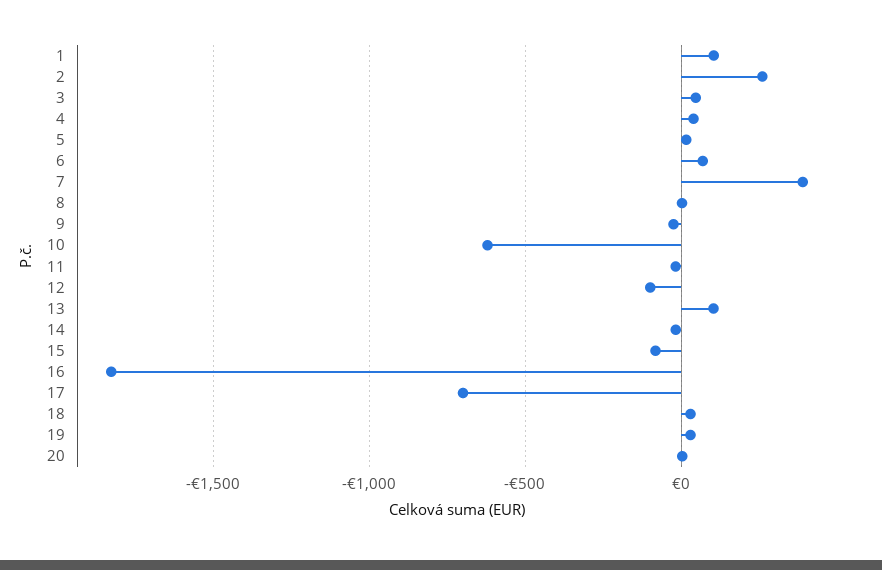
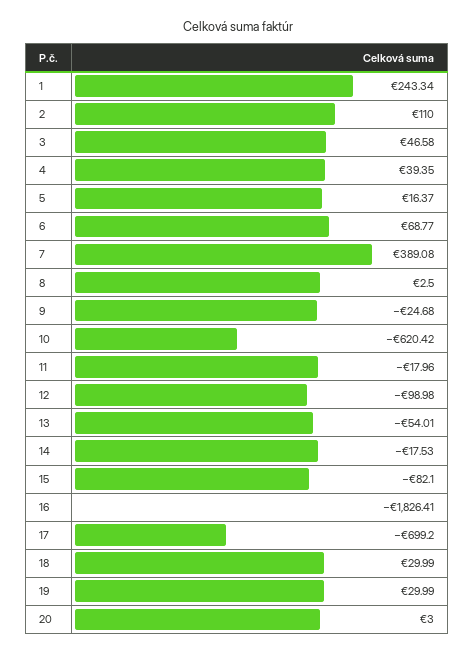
  {
-   "1": 100,
+   "1": 243.34,
-   "2": 250,
+   "2": 110,
    "3": 46.58,
    "4": 39.35,
    "5": 16.37,
    "6": 68.77,
    "7": 389.08,
    "8": 2.5,
    "9": -24.68,
    "10": -620.42,
    "11": -17.96,
    "12": -98.98,
-   "13": 100,
+   "13": -54.01,
    "14": -17.53,
    "15": -82.1,
    "16": -1826.41,
    "17": -699.2,
    "18": 29.99,
    "19": 29.99,
    "20": 3
  }

